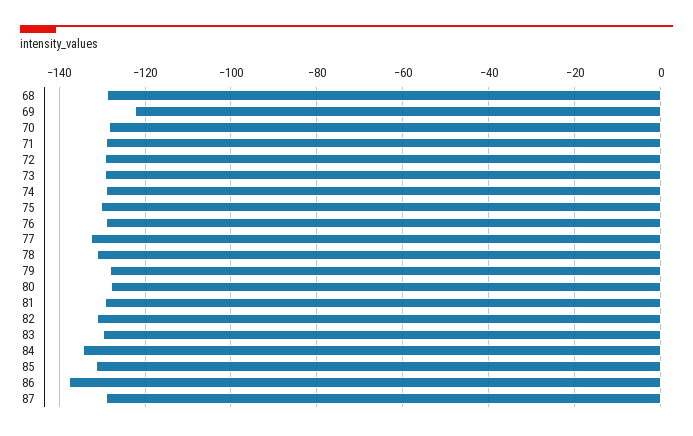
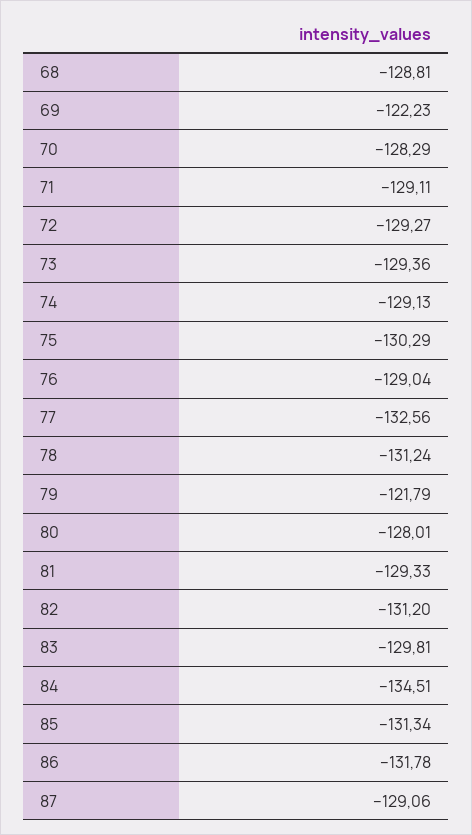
  {
    "68": -128.81,
    "69": -122.23,
    "70": -128.29,
    "71": -129.11,
    "72": -129.27,
    "73": -129.36,
    "74": -129.13,
    "75": -130.29,
    "76": -129.04,
    "77": -132.56,
    "78": -131.24,
-   "79": -128,
+   "79": -121.79,
    "80": -128.01,
    "81": -129.33,
    "82": -131.2,
    "83": -129.81,
    "84": -134.51,
    "85": -131.34,
-   "86": -138,
+   "86": -131.78,
    "87": -129.06
  }

